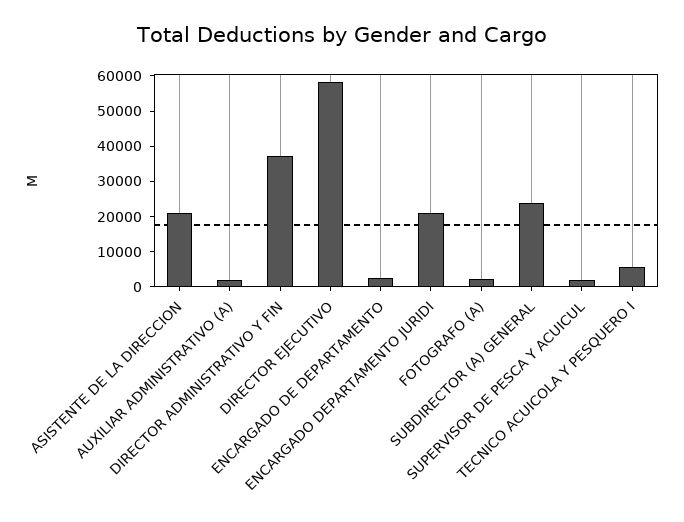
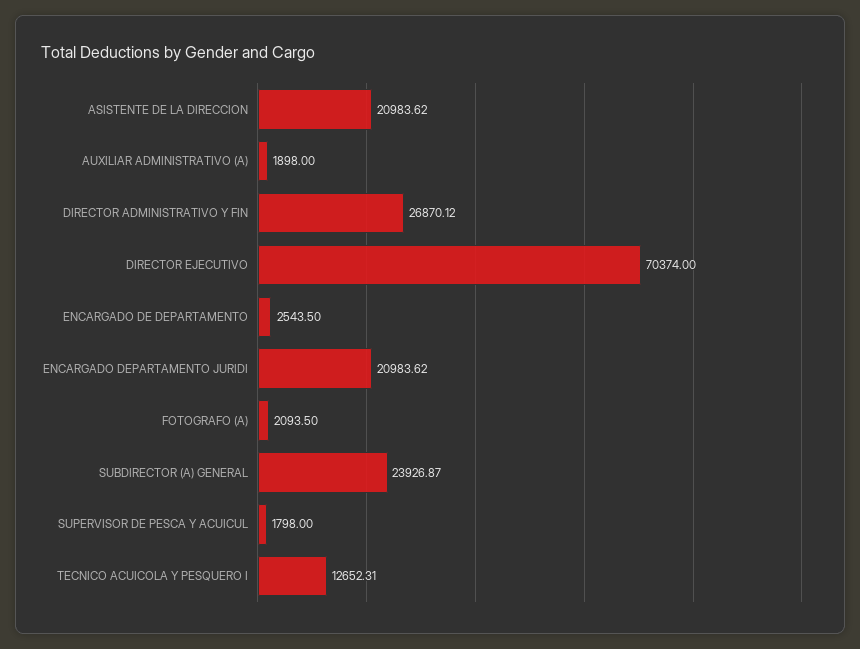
  {
    "ASISTENTE DE LA DIRECCION": 20983.62,
    "AUXILIAR ADMINISTRATIVO (A)": 1898,
-   "DIRECTOR ADMINISTRATIVO Y FIN": 37500,
+   "DIRECTOR ADMINISTRATIVO Y FIN": 26870.12,
-   "DIRECTOR EJECUTIVO": 57500,
+   "DIRECTOR EJECUTIVO": 70374,
    "ENCARGADO DE DEPARTAMENTO": 2543.5,
    "ENCARGADO DEPARTAMENTO JURIDI": 20983.62,
    "FOTOGRAFO (A)": 2093.5,
    "SUBDIRECTOR (A) GENERAL": 23926.87,
    "SUPERVISOR DE PESCA Y ACUICUL": 1798,
-   "TECNICO ACUICOLA Y PESQUERO I": 5000
+   "TECNICO ACUICOLA Y PESQUERO I": 12652.31
  }

